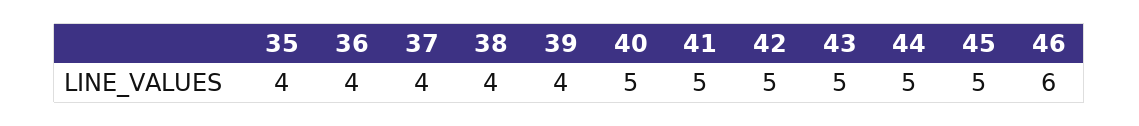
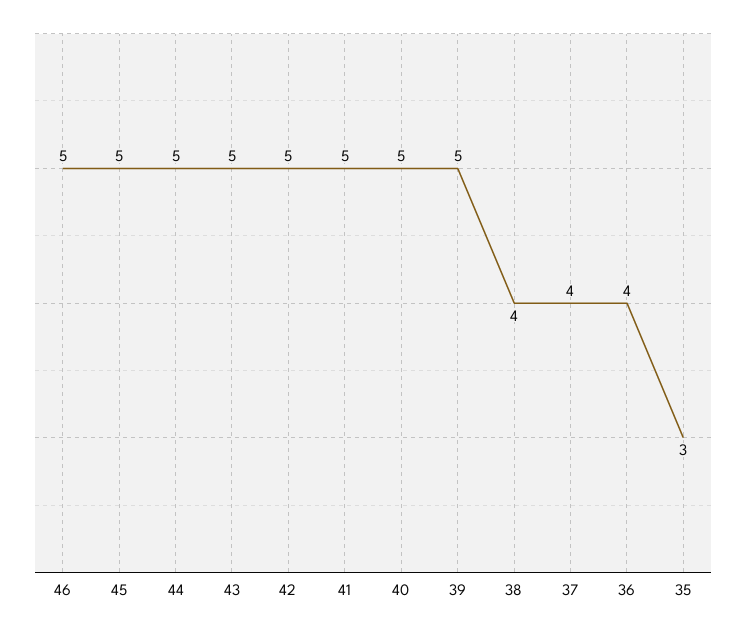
  {
-   "35": 4,
+   "35": 3,
    "36": 4,
    "37": 4,
    "38": 4,
-   "39": 4,
+   "39": 5,
    "40": 5,
    "41": 5,
    "42": 5,
    "43": 5,
    "44": 5,
    "45": 5,
-   "46": 6
+   "46": 5
  }

